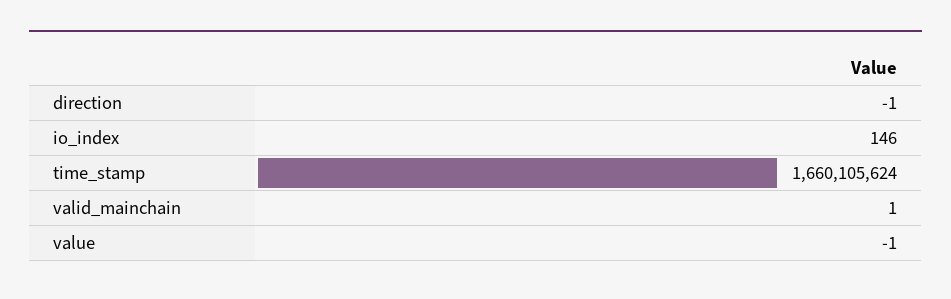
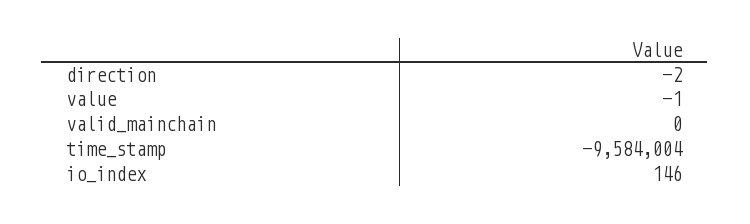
  {
-   "direction": -1,
+   "direction": -2,
    "io_index": 146,
-   "time_stamp": 1660105624,
+   "time_stamp": -9584004,
-   "valid_mainchain": 1,
+   "valid_mainchain": 0,
    "value": -1
  }

